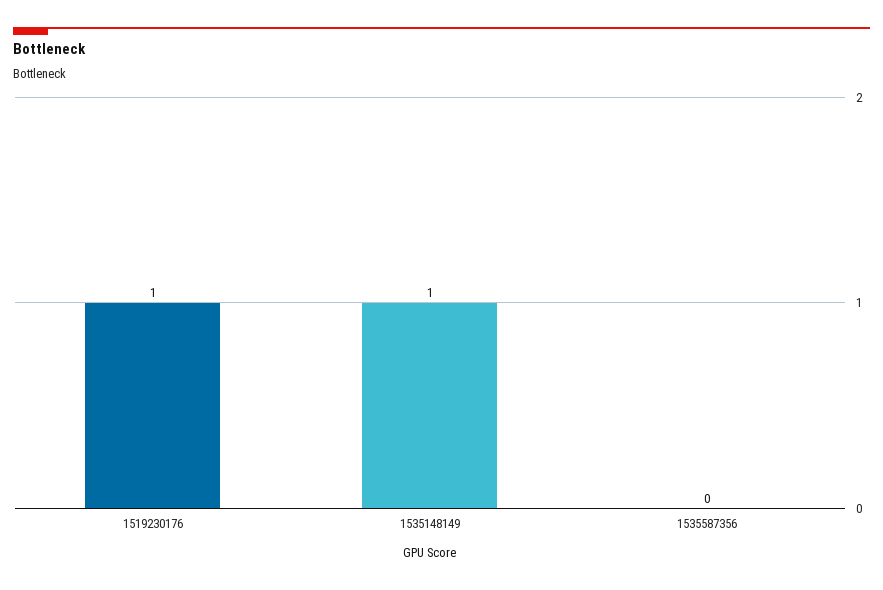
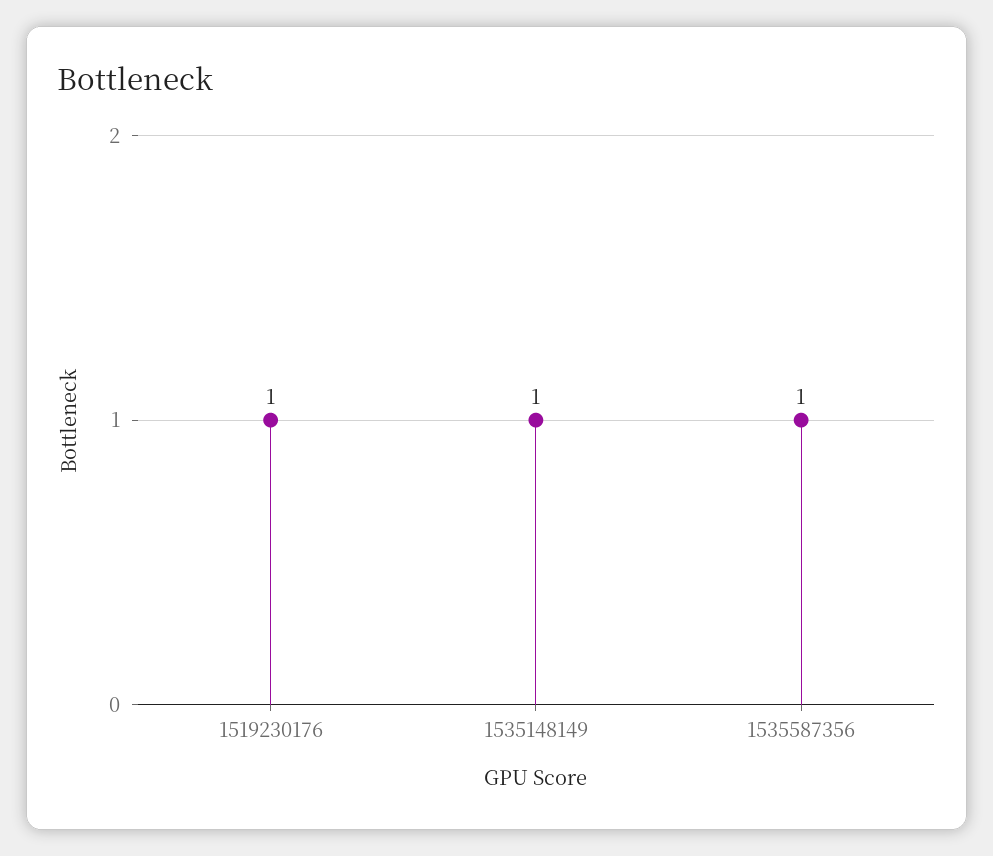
  {
    "1519230176": 1,
    "1535148149": 1,
-   "1535587356": 0
+   "1535587356": 1
  }

